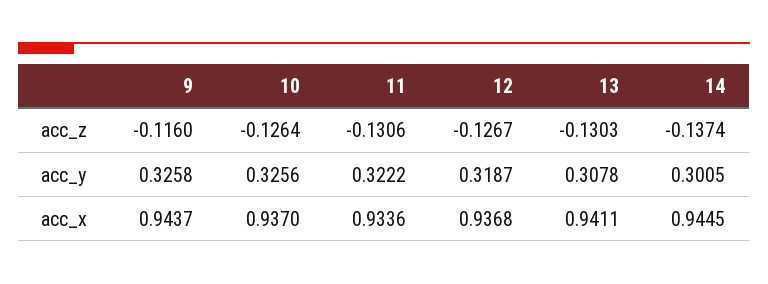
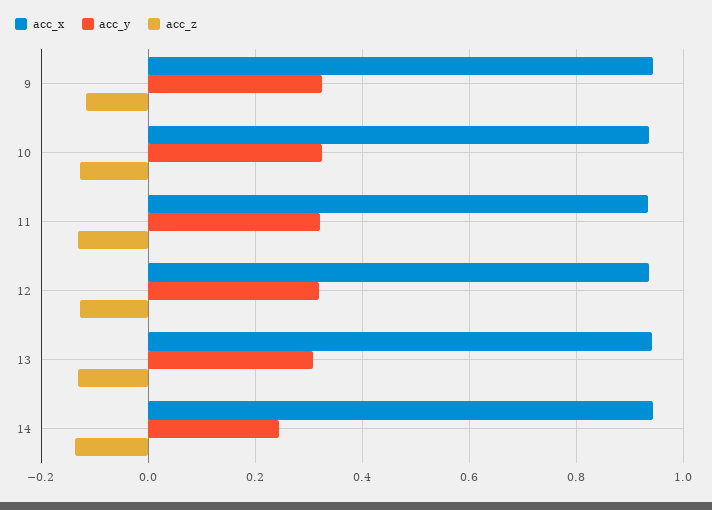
  {
    "acc_z": {
      "9": -0.116,
      "10": -0.1264,
      "11": -0.1306,
      "12": -0.1267,
      "13": -0.1303,
      "14": -0.1374
    },
    "acc_y": {
      "9": 0.3258,
      "10": 0.3256,
      "11": 0.3222,
      "12": 0.3187,
      "13": 0.3078,
-     "14": 0.3005
+     "14": 0.24
    },
    "acc_x": {
      "9": 0.9437,
      "10": 0.937,
      "11": 0.9336,
      "12": 0.9368,
      "13": 0.9411,
      "14": 0.9445
    }
  }

